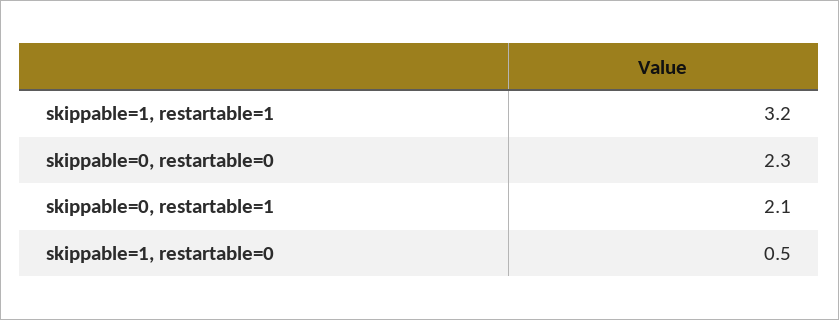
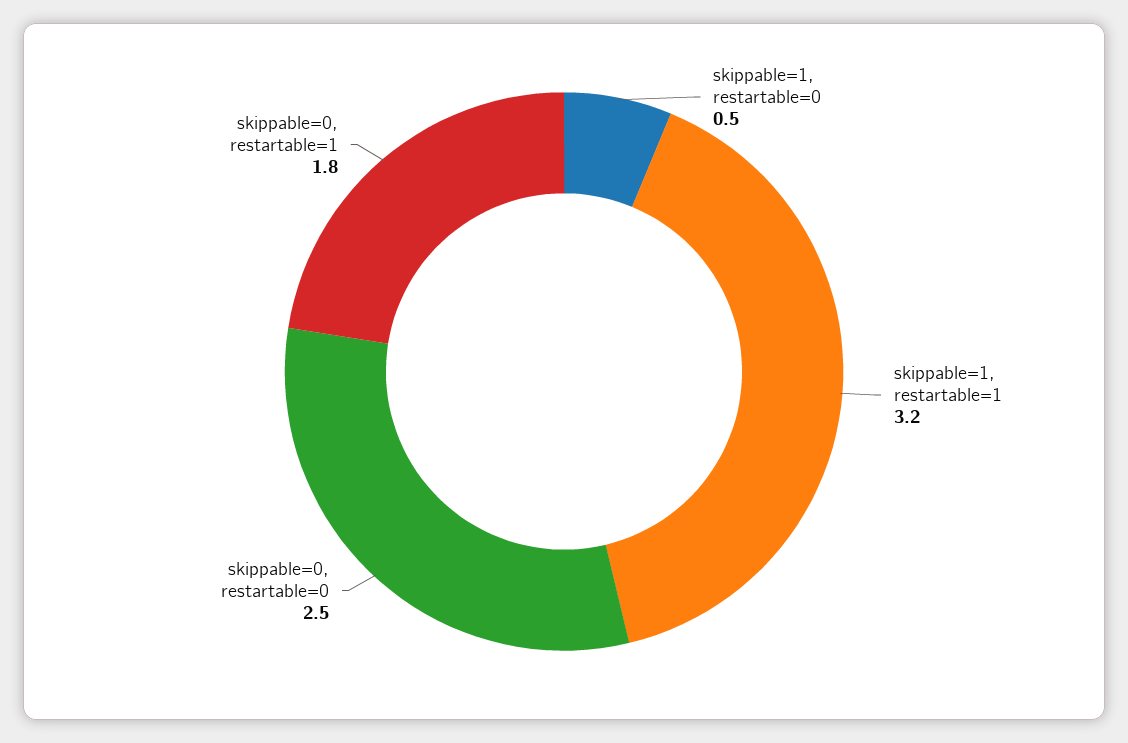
  {
    "skippable=1, restartable=1": 3.2,
-   "skippable=0, restartable=0": 2.3,
+   "skippable=0, restartable=0": 2.5,
-   "skippable=0, restartable=1": 2.1,
+   "skippable=0, restartable=1": 1.8,
    "skippable=1, restartable=0": 0.5
  }

